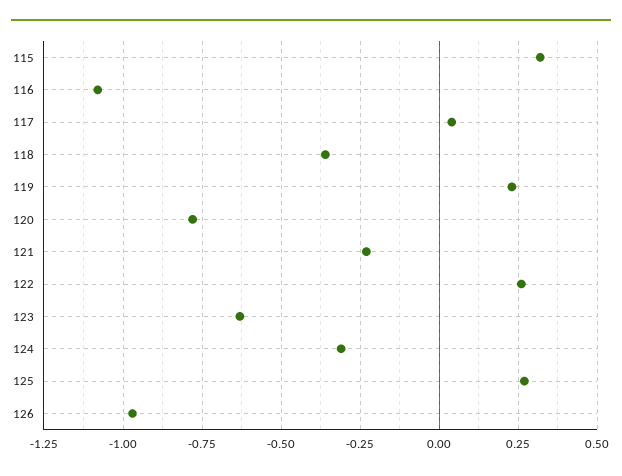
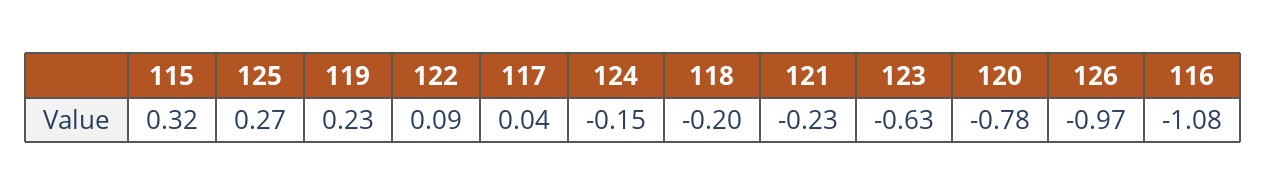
  {
    "115": 0.32,
    "116": -1.08,
    "117": 0.04,
-   "118": -0.35,
+   "118": -0.2,
    "119": 0.23,
    "120": -0.78,
    "121": -0.23,
-   "122": 0.25,
+   "122": 0.09,
    "123": -0.63,
-   "124": -0.3,
+   "124": -0.15,
    "125": 0.27,
    "126": -0.97
  }

